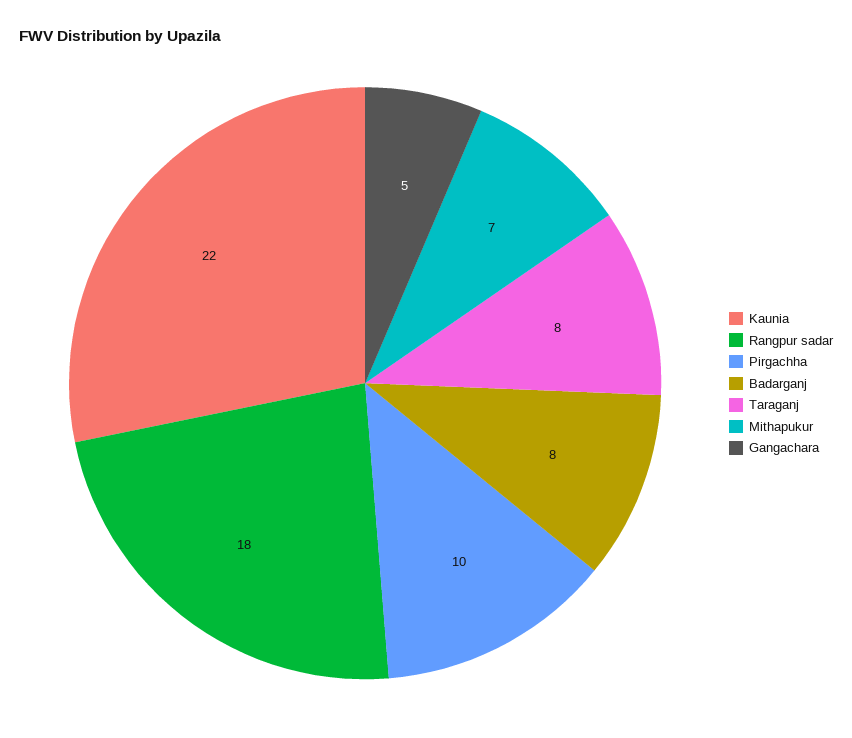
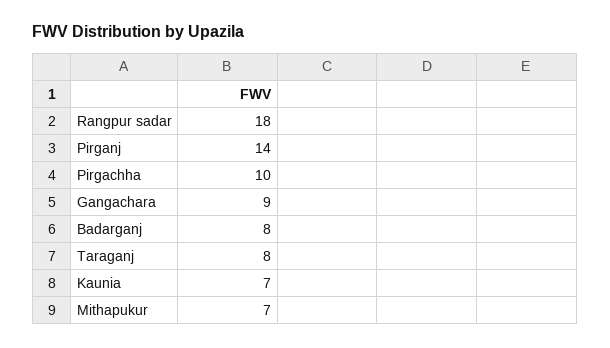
  {
-   "Kaunia": 22,
+   "Kaunia": 7,
    "Rangpur sadar": 18,
    "Pirgachha": 10,
    "Badarganj": 8,
    "Taraganj": 8,
    "Mithapukur": 7,
-   "Gangachara": 5
+   "Gangachara": 9,
+   "Pirganj": 14
  }

